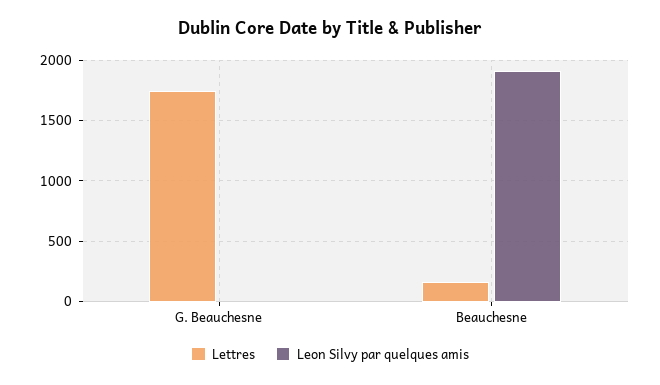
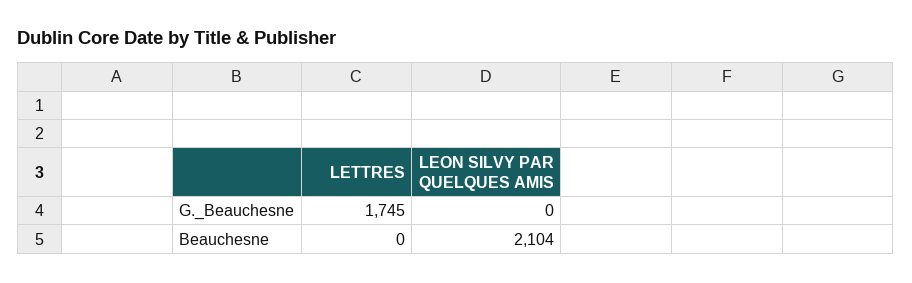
  {
    "Lettres": {
      "G. Beauchesne": 1745,
-     "Beauchesne": 150
+     "Beauchesne": 0
    },
    "Leon Silvy par quelques amis": {
      "G. Beauchesne": 0,
-     "Beauchesne": 1900
+     "Beauchesne": 2104
    }
  }

